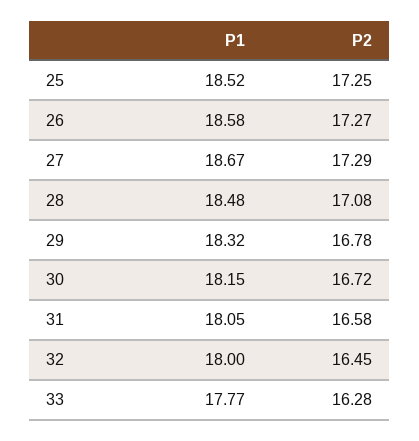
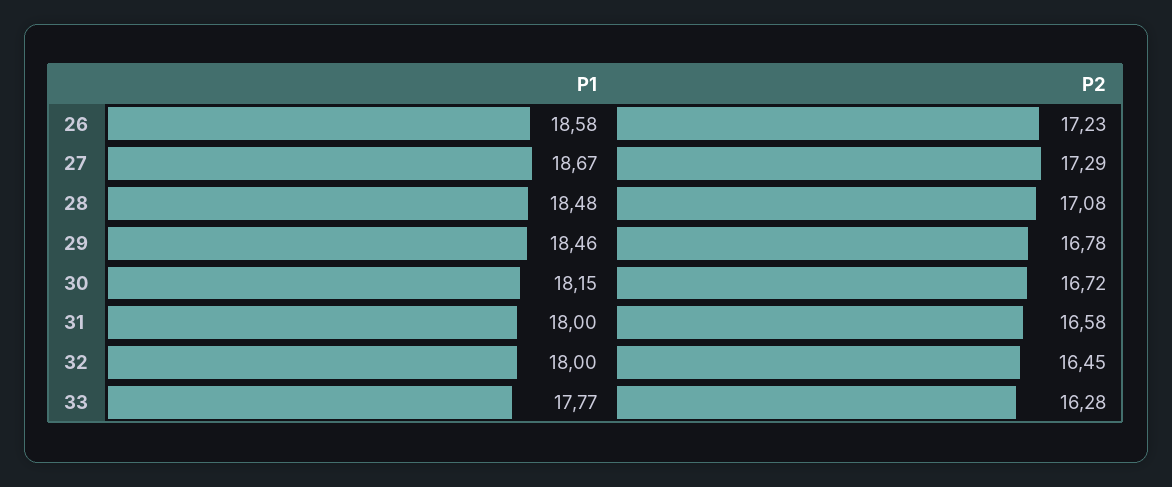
  {
    "P1": {
-     "25": 18.52,
      "26": 18.58,
      "27": 18.67,
      "28": 18.48,
-     "29": 18.32,
+     "29": 18.46,
      "30": 18.15,
-     "31": 18.05,
+     "31": 18,
      "32": 18,
      "33": 17.77
    },
    "P2": {
-     "25": 17.25,
-     "26": 17.27,
+     "26": 17.23,
      "27": 17.29,
      "28": 17.08,
      "29": 16.78,
      "30": 16.72,
      "31": 16.58,
      "32": 16.45,
      "33": 16.28
    }
  }

